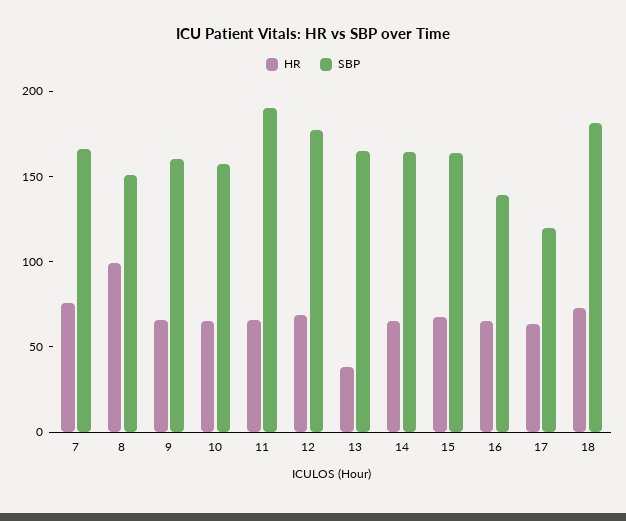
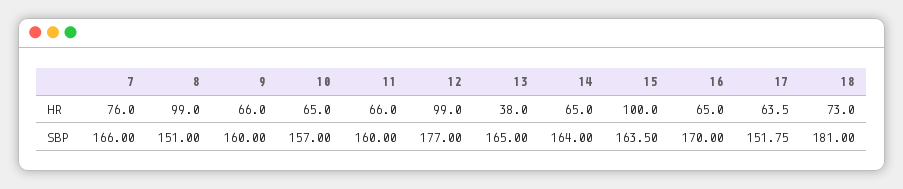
  {
    "HR": {
      "7": 76,
      "8": 99,
      "9": 66,
      "10": 65,
      "11": 66,
-     "12": 70,
+     "12": 99,
      "13": 38,
      "14": 65,
-     "15": 70,
+     "15": 100,
      "16": 65,
      "17": 63.5,
      "18": 73
    },
    "SBP": {
      "7": 166,
      "8": 151,
      "9": 160,
      "10": 157,
-     "11": 190,
+     "11": 160,
      "12": 177,
      "13": 165,
      "14": 164,
      "15": 163.5,
-     "16": 140,
+     "16": 170,
-     "17": 120,
+     "17": 151.75,
      "18": 181
    }
  }

